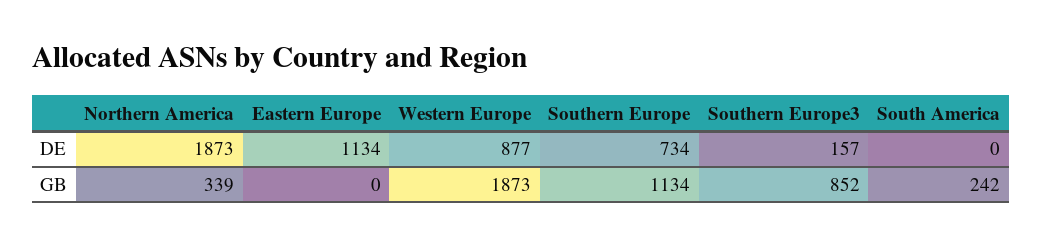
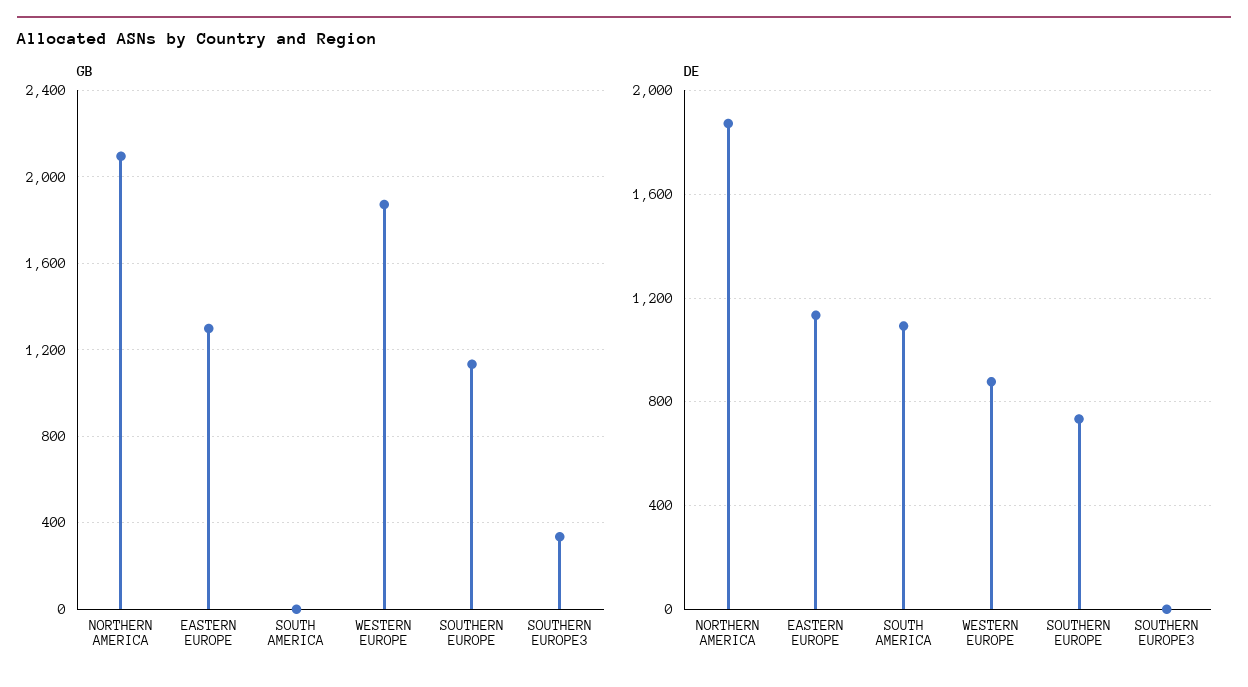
  {
    "DE": {
      "Northern America": 1873,
      "Eastern Europe": 1134,
      "Western Europe": 877,
      "Southern Europe": 734,
-     "Southern Europe3": 157,
+     "Southern Europe3": 0,
-     "South America": 0
+     "South America": 1100
    },
    "GB": {
-     "Northern America": 339,
+     "Northern America": 2100,
-     "Eastern Europe": 0,
+     "Eastern Europe": 1300,
      "Western Europe": 1873,
      "Southern Europe": 1134,
-     "Southern Europe3": 852,
+     "Southern Europe3": 350,
-     "South America": 242
+     "South America": 0
    }
  }

